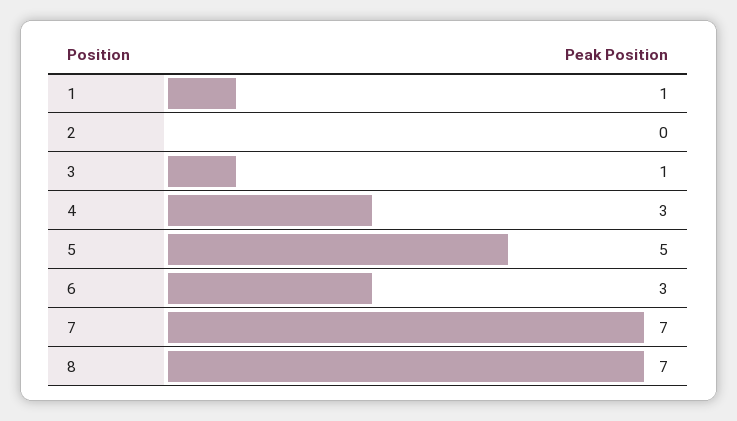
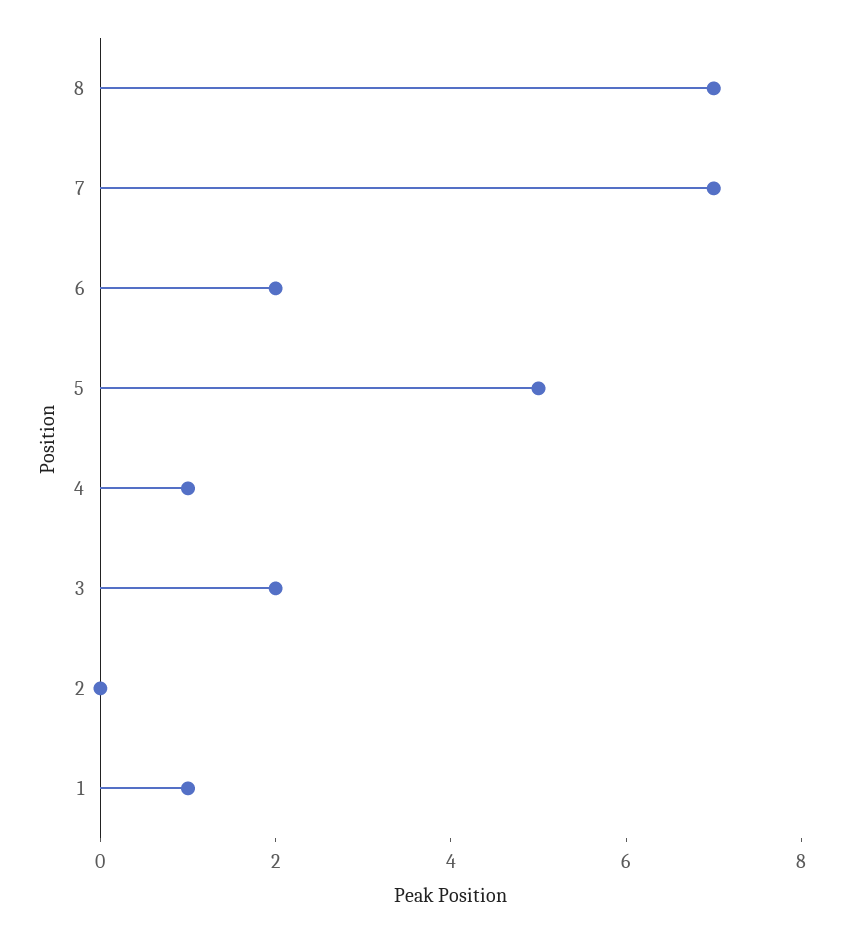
  {
    "1": 1,
    "2": 0,
-   "3": 1,
+   "3": 2,
-   "4": 3,
+   "4": 1,
    "5": 5,
-   "6": 3,
+   "6": 2,
    "7": 7,
    "8": 7
  }

